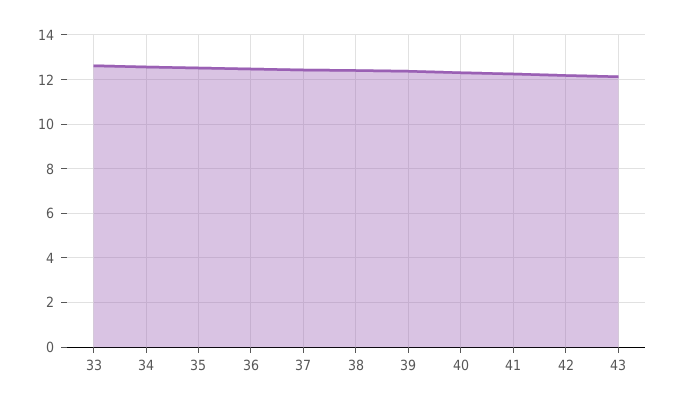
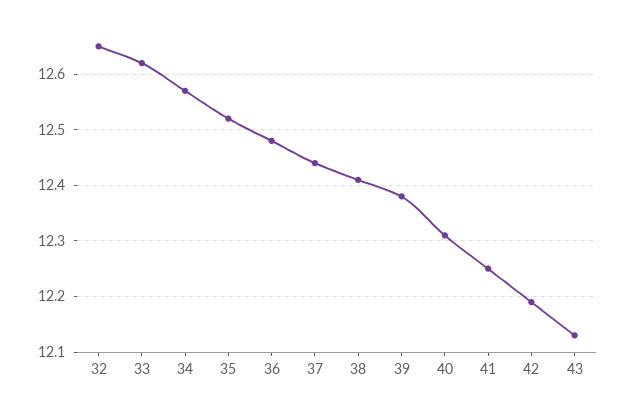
  {
    "33": 12.6,
    "34": 12.55,
    "35": 12.5,
    "36": 12.5,
    "37": 12.45,
    "38": 12.4,
    "39": 12.4,
    "40": 12.3,
    "41": 12.25,
    "42": 12.2,
-   "43": 12.15
+   "43": 12.15,
+   "32": 12.65
  }

